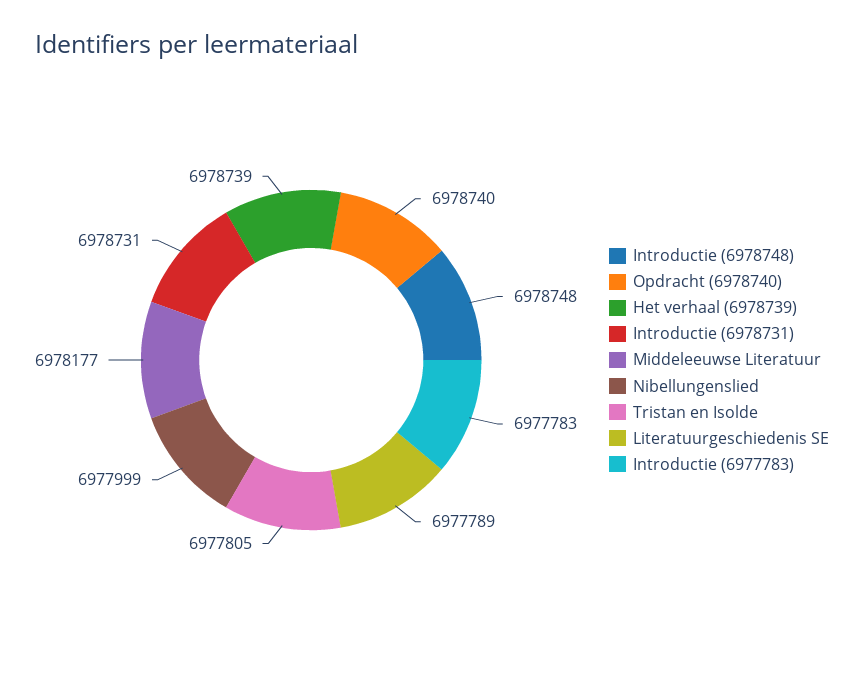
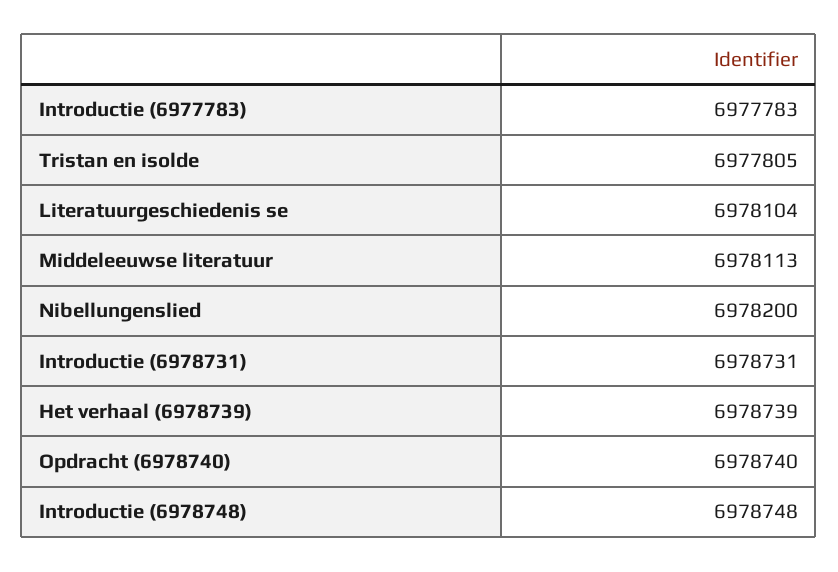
  {
    "Introductie (6978748)": 6978748,
    "Opdracht (6978740)": 6978740,
    "Het verhaal (6978739)": 6978739,
    "Introductie (6978731)": 6978731,
-   "Middeleeuwse Literatuur": 6978177,
+   "Middeleeuwse Literatuur": 6978113,
-   "Nibellungenslied": 6977999,
+   "Nibellungenslied": 6978200,
    "Tristan en Isolde": 6977805,
-   "Literatuurgeschiedenis SE": 6977789,
+   "Literatuurgeschiedenis SE": 6978104,
    "Introductie (6977783)": 6977783
  }

